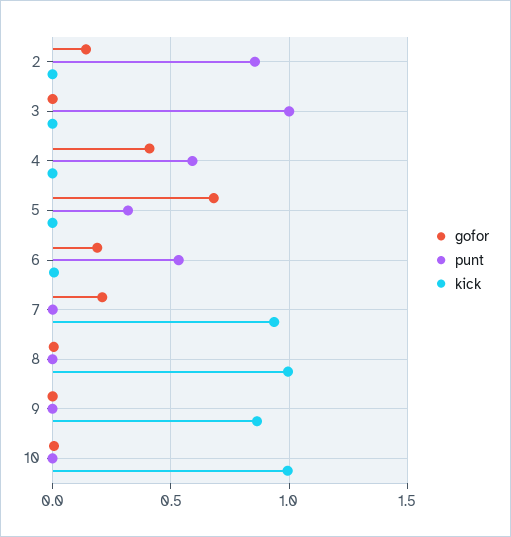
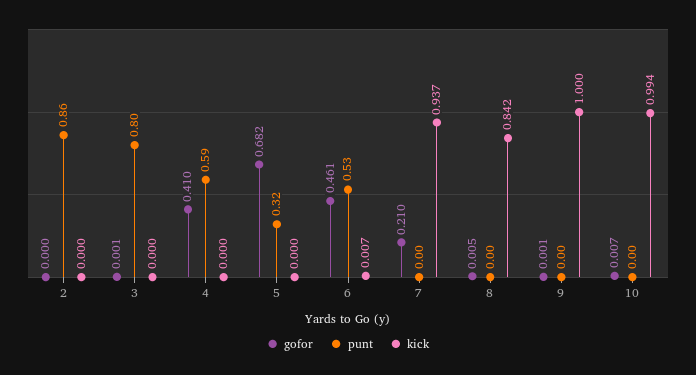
  {
    "gofor": {
-     "2": 0.15,
+     "2": 0,
      "3": 0.001,
      "4": 0.41,
      "5": 0.682,
-     "6": 0.2,
+     "6": 0.461,
      "7": 0.21,
      "8": 0.005,
      "9": 0.001,
      "10": 0.007
    },
    "punt": {
      "2": 0.86,
-     "3": 1,
+     "3": 0.8,
      "4": 0.59,
      "5": 0.32,
      "6": 0.53,
      "7": 0,
      "8": 0,
      "9": 0,
      "10": 0
    },
    "kick": {
      "2": 0,
      "3": 0,
      "4": 0,
      "5": 0,
      "6": 0.007,
      "7": 0.937,
-     "8": 1,
+     "8": 0.842,
-     "9": 0.85,
+     "9": 1,
      "10": 0.994
    }
  }

